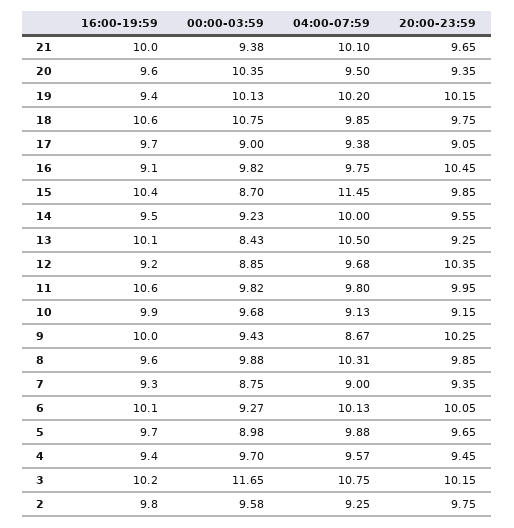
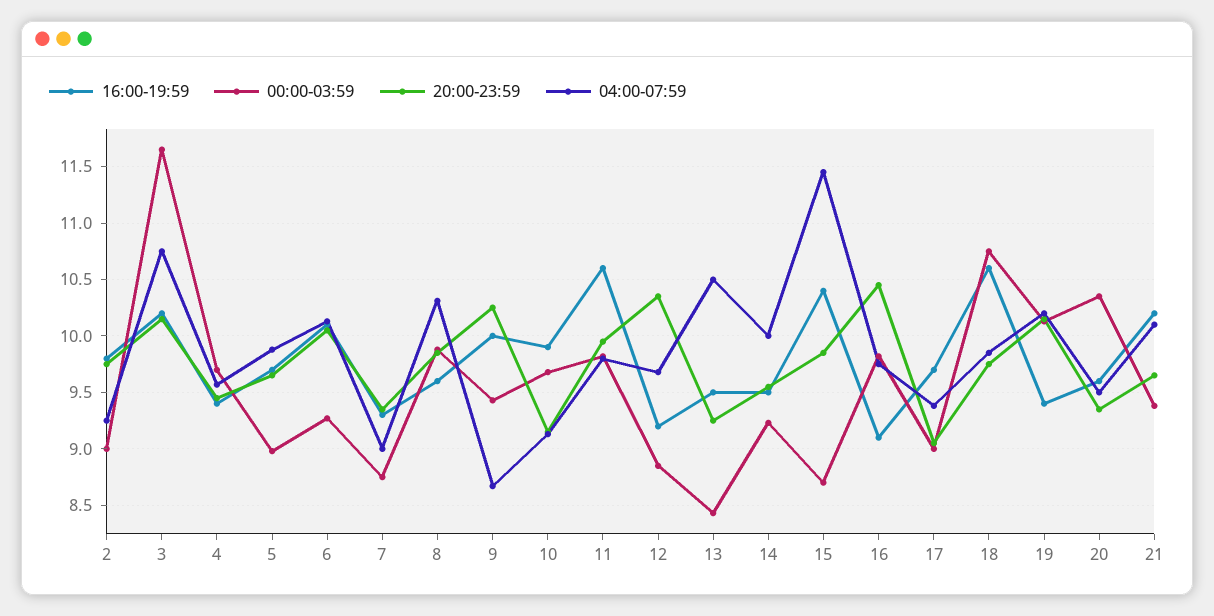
  {
    "16:00-19:59": {
-     "21": 10,
+     "21": 10.2,
      "20": 9.6,
      "19": 9.4,
      "18": 10.6,
      "17": 9.7,
      "16": 9.1,
      "15": 10.4,
      "14": 9.5,
-     "13": 10.1,
+     "13": 9.5,
      "12": 9.2,
      "11": 10.6,
      "10": 9.9,
      "9": 10,
      "8": 9.6,
      "7": 9.3,
      "6": 10.1,
      "5": 9.7,
      "4": 9.4,
      "3": 10.2,
      "2": 9.8
    },
    "00:00-03:59": {
      "21": 9.38,
      "20": 10.35,
      "19": 10.13,
      "18": 10.75,
      "17": 9,
      "16": 9.82,
      "15": 8.7,
      "14": 9.23,
      "13": 8.43,
      "12": 8.85,
      "11": 9.82,
      "10": 9.68,
      "9": 9.43,
      "8": 9.88,
      "7": 8.75,
      "6": 9.27,
      "5": 8.98,
      "4": 9.7,
      "3": 11.65,
-     "2": 9.58
+     "2": 9
    },
    "04:00-07:59": {
      "21": 10.1,
      "20": 9.5,
      "19": 10.2,
      "18": 9.85,
      "17": 9.38,
      "16": 9.75,
      "15": 11.45,
      "14": 10,
      "13": 10.5,
      "12": 9.68,
      "11": 9.8,
      "10": 9.13,
      "9": 8.67,
      "8": 10.31,
      "7": 9,
      "6": 10.13,
      "5": 9.88,
      "4": 9.57,
      "3": 10.75,
      "2": 9.25
    },
    "20:00-23:59": {
      "21": 9.65,
      "20": 9.35,
      "19": 10.15,
      "18": 9.75,
      "17": 9.05,
      "16": 10.45,
      "15": 9.85,
      "14": 9.55,
      "13": 9.25,
      "12": 10.35,
      "11": 9.95,
      "10": 9.15,
      "9": 10.25,
      "8": 9.85,
      "7": 9.35,
      "6": 10.05,
      "5": 9.65,
      "4": 9.45,
      "3": 10.15,
      "2": 9.75
    }
  }

